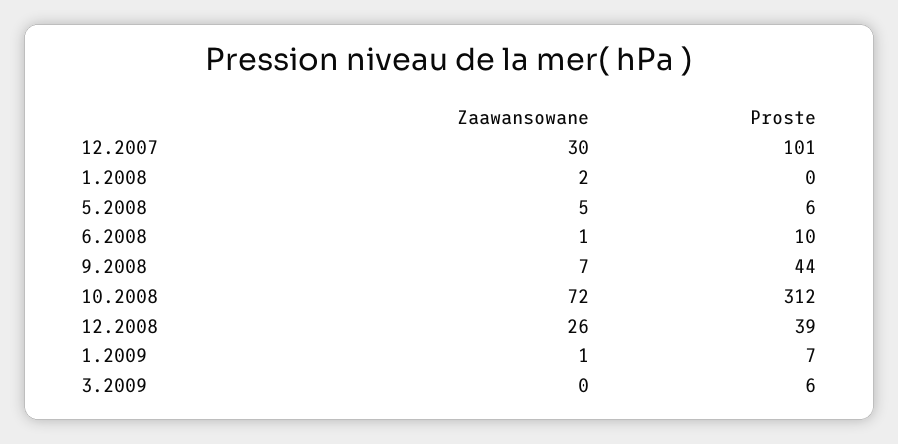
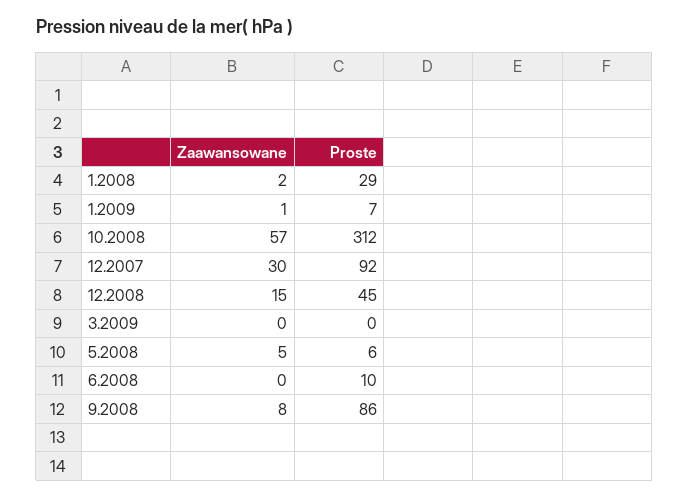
  {
    "Zaawansowane": {
      "12.2007": 30,
      "1.2008": 2,
      "5.2008": 5,
-     "6.2008": 1,
+     "6.2008": 0,
-     "9.2008": 7,
+     "9.2008": 8,
-     "10.2008": 72,
+     "10.2008": 57,
-     "12.2008": 26,
+     "12.2008": 15,
      "1.2009": 1,
      "3.2009": 0
    },
    "Proste": {
-     "12.2007": 101,
+     "12.2007": 92,
-     "1.2008": 0,
+     "1.2008": 29,
      "5.2008": 6,
      "6.2008": 10,
-     "9.2008": 44,
+     "9.2008": 86,
      "10.2008": 312,
-     "12.2008": 39,
+     "12.2008": 45,
      "1.2009": 7,
-     "3.2009": 6
+     "3.2009": 0
    }
  }

